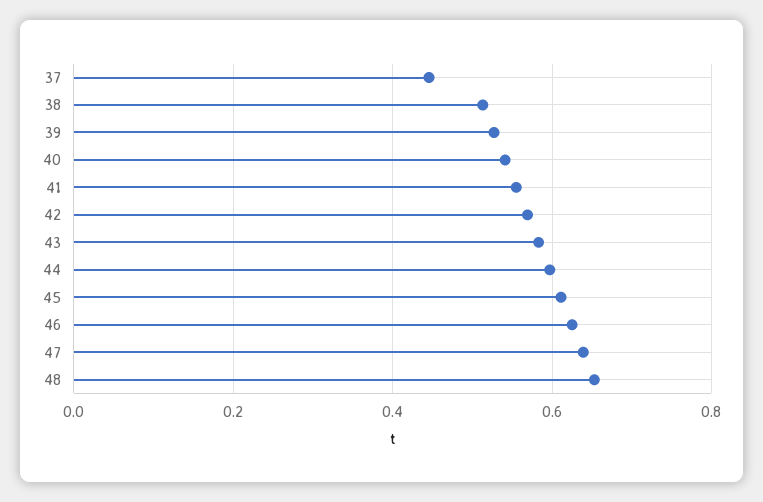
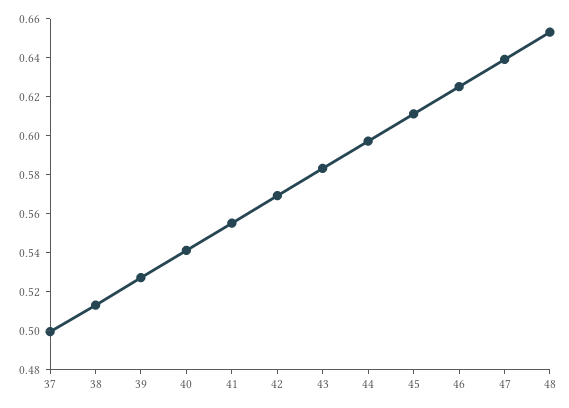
  {
-   "37": 0.44,
+   "37": 0.5,
    "38": 0.515,
    "39": 0.525,
    "40": 0.54,
    "41": 0.555,
    "42": 0.57,
    "43": 0.585,
    "44": 0.595,
    "45": 0.61,
    "46": 0.625,
    "47": 0.64,
    "48": 0.655
  }

